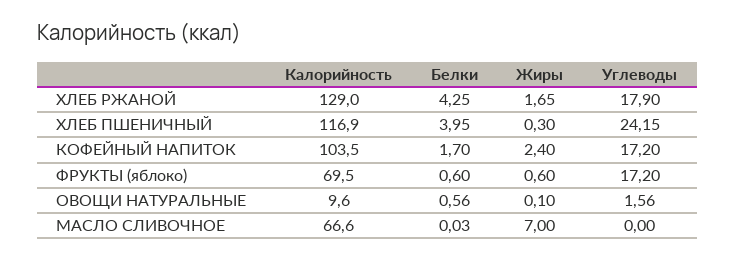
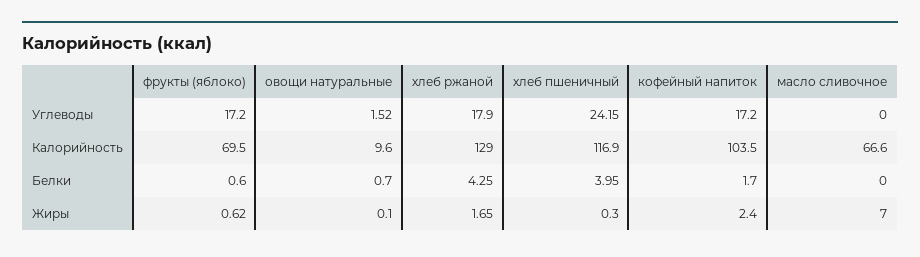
  {
    "Калорийность": {
      "ХЛЕБ РЖАНОЙ": 129,
      "ХЛЕБ ПШЕНИЧНЫЙ": 116.9,
      "КОФЕЙНЫЙ НАПИТОК": 103.5,
      "ФРУКТЫ (яблоко)": 69.5,
      "ОВОЩИ НАТУРАЛЬНЫЕ": 9.6,
      "МАСЛО СЛИВОЧНОЕ": 66.6
    },
    "Белки": {
      "ХЛЕБ РЖАНОЙ": 4.25,
      "ХЛЕБ ПШЕНИЧНЫЙ": 3.95,
      "КОФЕЙНЫЙ НАПИТОК": 1.7,
      "ФРУКТЫ (яблоко)": 0.6,
-     "ОВОЩИ НАТУРАЛЬНЫЕ": 0.56,
+     "ОВОЩИ НАТУРАЛЬНЫЕ": 0.7,
-     "МАСЛО СЛИВОЧНОЕ": 0.03
+     "МАСЛО СЛИВОЧНОЕ": 0
    },
    "Жиры": {
      "ХЛЕБ РЖАНОЙ": 1.65,
      "ХЛЕБ ПШЕНИЧНЫЙ": 0.3,
      "КОФЕЙНЫЙ НАПИТОК": 2.4,
-     "ФРУКТЫ (яблоко)": 0.6,
+     "ФРУКТЫ (яблоко)": 0.62,
      "ОВОЩИ НАТУРАЛЬНЫЕ": 0.1,
      "МАСЛО СЛИВОЧНОЕ": 7
    },
    "Углеводы": {
      "ХЛЕБ РЖАНОЙ": 17.9,
      "ХЛЕБ ПШЕНИЧНЫЙ": 24.15,
      "КОФЕЙНЫЙ НАПИТОК": 17.2,
      "ФРУКТЫ (яблоко)": 17.2,
-     "ОВОЩИ НАТУРАЛЬНЫЕ": 1.56,
+     "ОВОЩИ НАТУРАЛЬНЫЕ": 1.52,
      "МАСЛО СЛИВОЧНОЕ": 0
    }
  }

